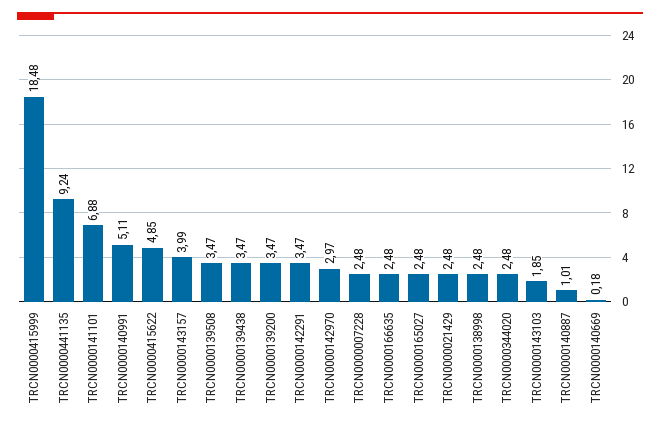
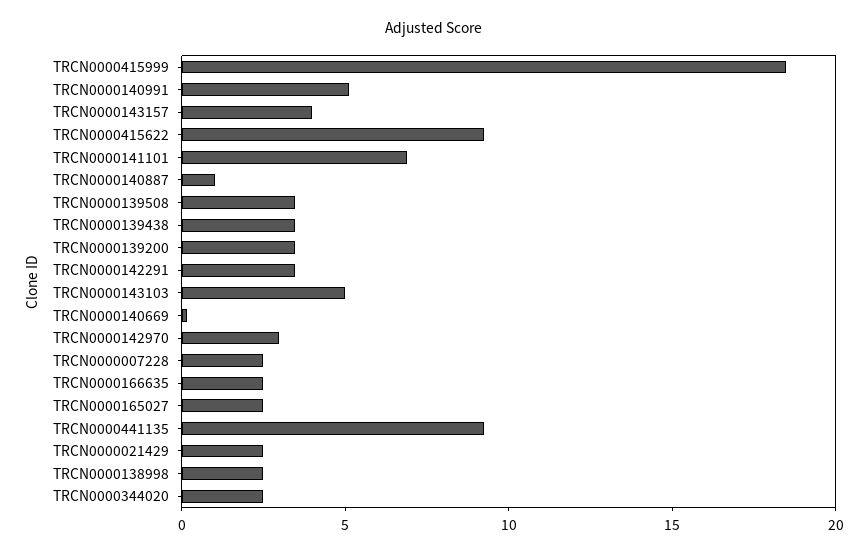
  {
    "TRCN0000415999": 18.48,
    "TRCN0000441135": 9.24,
    "TRCN0000141101": 6.88,
    "TRCN0000140991": 5.11,
-   "TRCN0000415622": 4.85,
+   "TRCN0000415622": 9,
    "TRCN0000143157": 3.99,
    "TRCN0000139508": 3.47,
    "TRCN0000139438": 3.47,
    "TRCN0000139200": 3.47,
    "TRCN0000142291": 3.47,
    "TRCN0000142970": 2.97,
    "TRCN0000007228": 2.48,
    "TRCN0000166635": 2.48,
    "TRCN0000165027": 2.48,
    "TRCN0000021429": 2.48,
    "TRCN0000138998": 2.48,
    "TRCN0000344020": 2.48,
-   "TRCN0000143103": 1.85,
+   "TRCN0000143103": 5,
    "TRCN0000140887": 1.01,
    "TRCN0000140669": 0.18
  }

